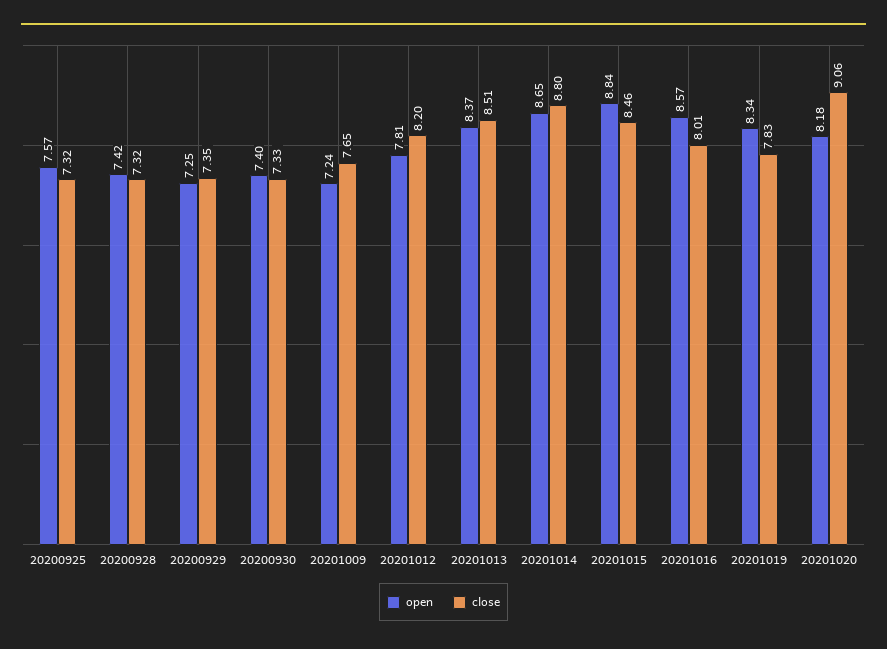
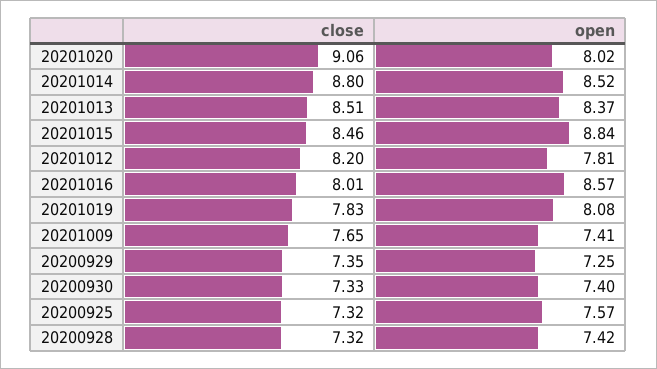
  {
    "open": {
      "20200925": 7.57,
      "20200928": 7.42,
      "20200929": 7.25,
      "20200930": 7.4,
-     "20201009": 7.24,
+     "20201009": 7.41,
      "20201012": 7.81,
      "20201013": 8.37,
-     "20201014": 8.65,
+     "20201014": 8.52,
      "20201015": 8.84,
      "20201016": 8.57,
-     "20201019": 8.34,
+     "20201019": 8.08,
-     "20201020": 8.18
+     "20201020": 8.02
    },
    "close": {
      "20200925": 7.32,
      "20200928": 7.32,
      "20200929": 7.35,
      "20200930": 7.33,
      "20201009": 7.65,
      "20201012": 8.2,
      "20201013": 8.51,
      "20201014": 8.8,
      "20201015": 8.46,
      "20201016": 8.01,
      "20201019": 7.83,
      "20201020": 9.06
    }
  }

